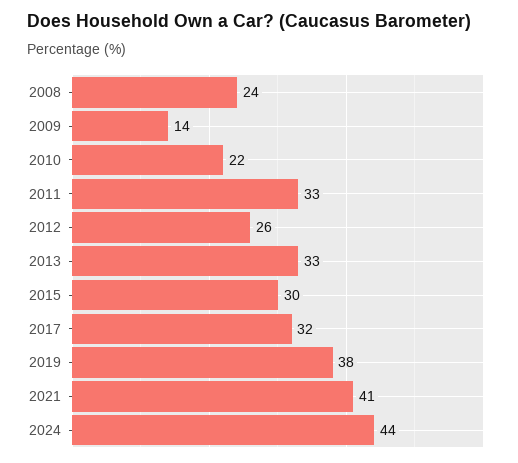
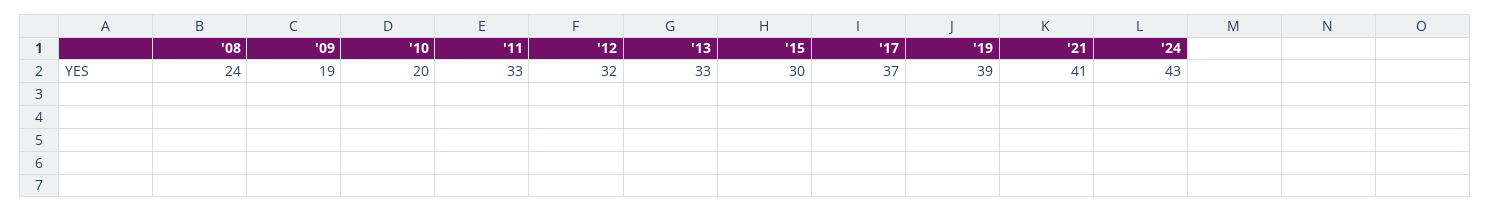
  {
    "2008": 24,
-   "2009": 14,
+   "2009": 19,
-   "2010": 22,
+   "2010": 20,
    "2011": 33,
-   "2012": 26,
+   "2012": 32,
    "2013": 33,
    "2015": 30,
-   "2017": 32,
+   "2017": 37,
-   "2019": 38,
+   "2019": 39,
    "2021": 41,
-   "2024": 44
+   "2024": 43
  }

